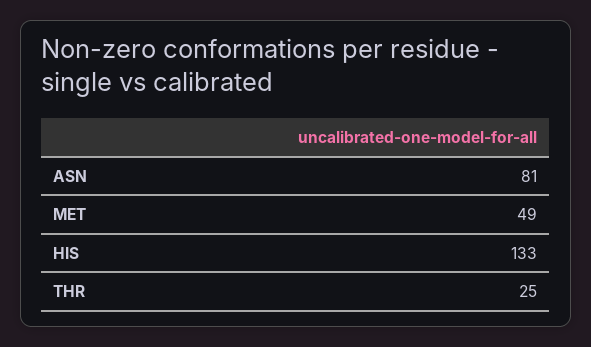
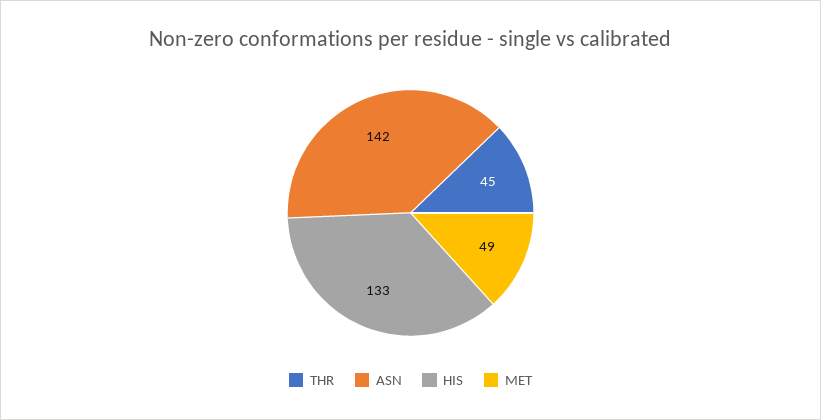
  {
-   "ASN": 81,
+   "ASN": 142,
    "MET": 49,
    "HIS": 133,
-   "THR": 25
+   "THR": 45
  }

